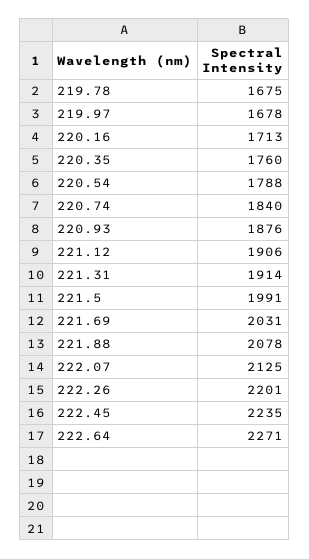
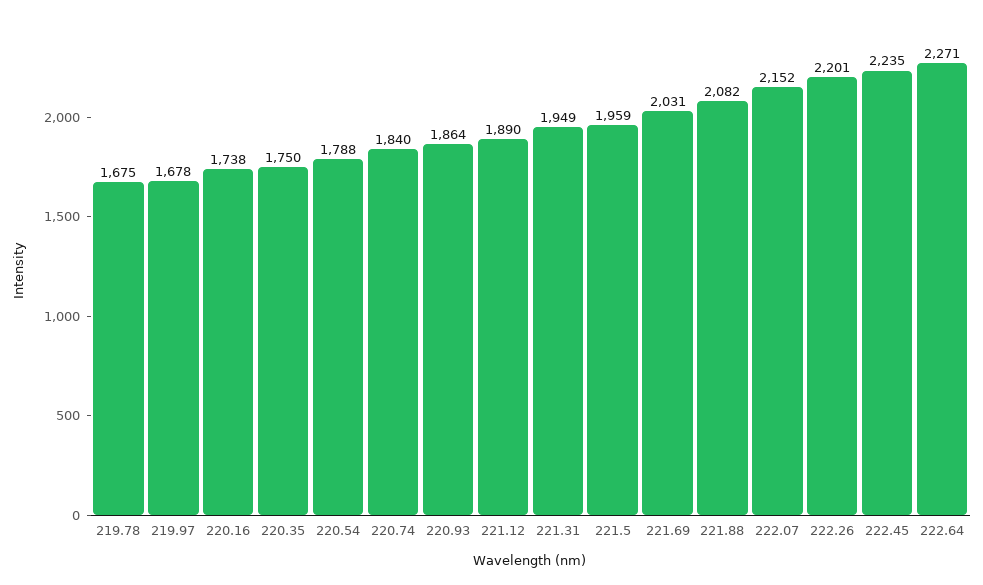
  {
    "219.78": 1675,
    "219.97": 1678,
-   "220.16": 1713,
+   "220.16": 1738,
-   "220.35": 1760,
+   "220.35": 1750,
    "220.54": 1788,
    "220.74": 1840,
-   "220.93": 1876,
+   "220.93": 1864,
-   "221.12": 1906,
+   "221.12": 1890,
-   "221.31": 1914,
+   "221.31": 1949,
-   "221.5": 1991,
+   "221.5": 1959,
    "221.69": 2031,
-   "221.88": 2078,
+   "221.88": 2082,
-   "222.07": 2125,
+   "222.07": 2152,
    "222.26": 2201,
    "222.45": 2235,
    "222.64": 2271
  }

